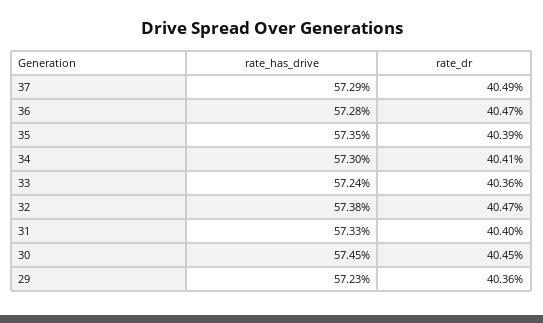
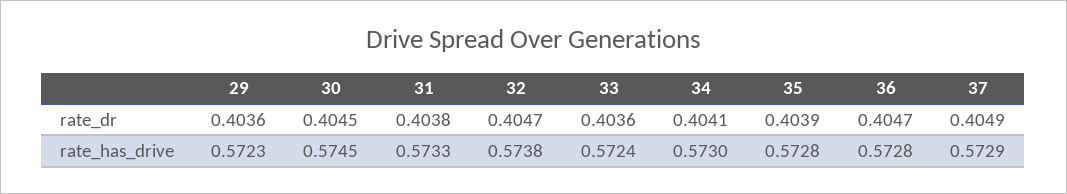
  {
    "rate_has_drive": {
      "37": 0.5729,
      "36": 0.5728,
-     "35": 0.5735,
+     "35": 0.5728,
      "34": 0.573,
      "33": 0.5724,
      "32": 0.5738,
      "31": 0.5733,
      "30": 0.5745,
      "29": 0.5723
    },
    "rate_dr": {
      "37": 0.4049,
      "36": 0.4047,
      "35": 0.4039,
      "34": 0.4041,
      "33": 0.4036,
      "32": 0.4047,
-     "31": 0.404,
+     "31": 0.4038,
      "30": 0.4045,
      "29": 0.4036
    }
  }

